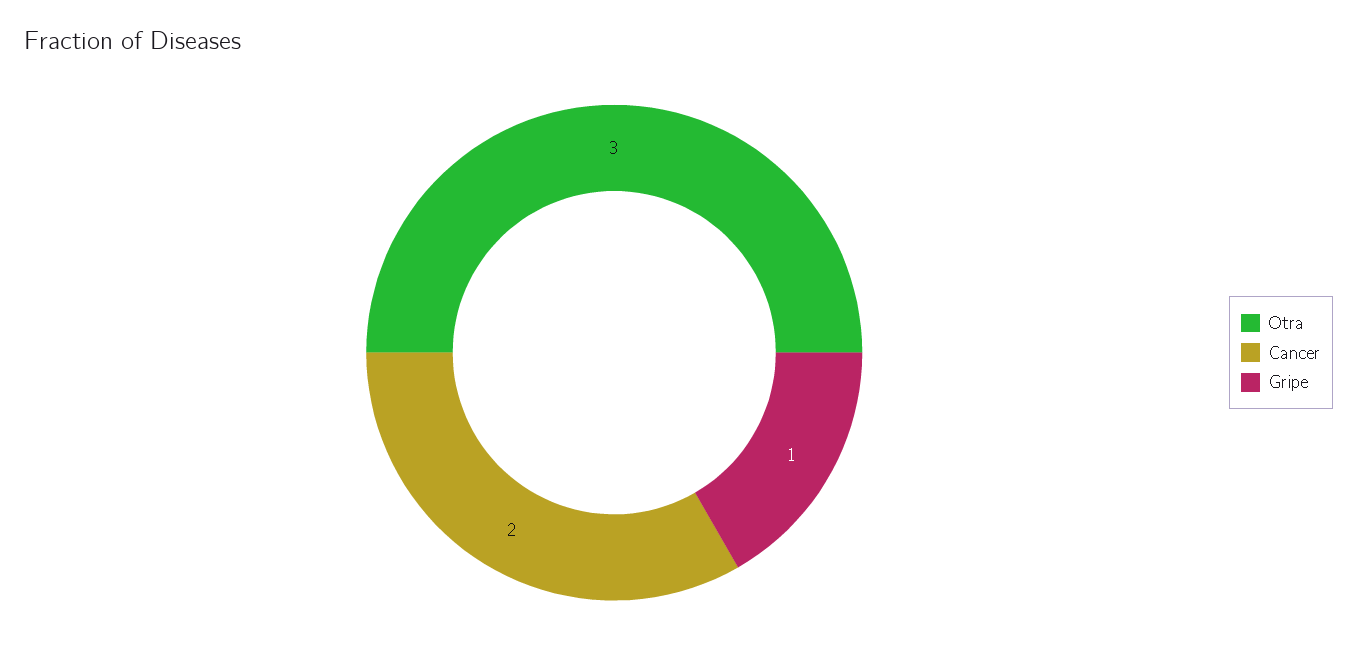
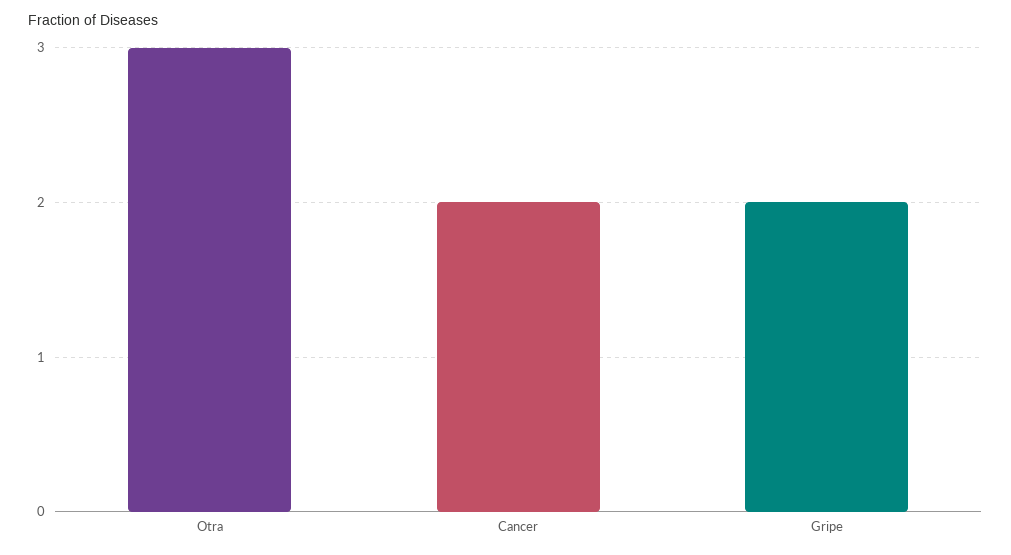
  {
    "Otra": 3,
    "Cancer": 2,
-   "Gripe": 1
+   "Gripe": 2
  }

